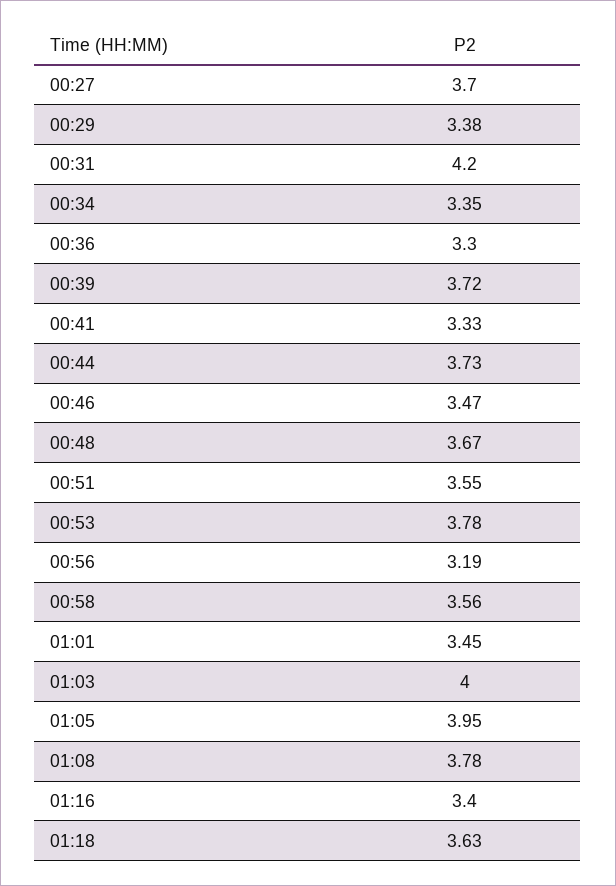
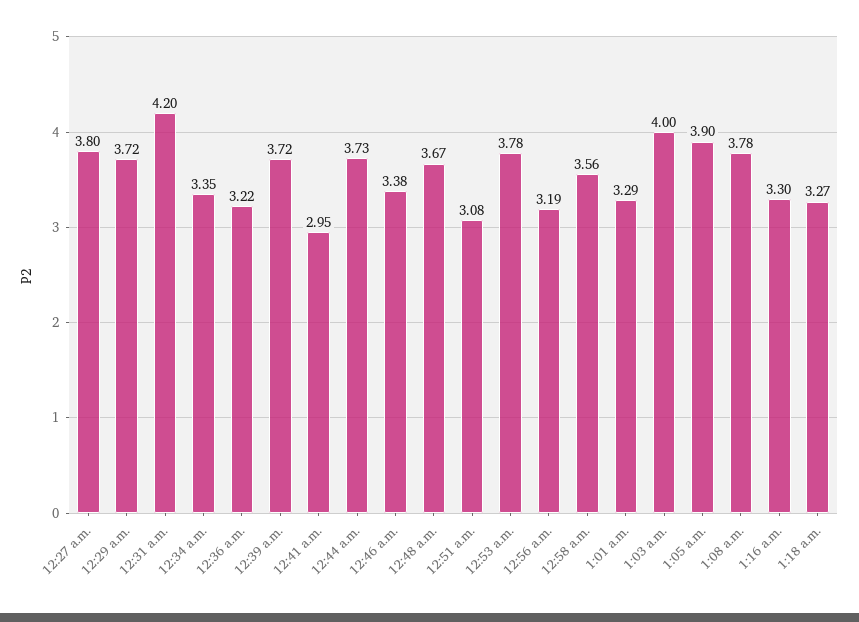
  {
-   "00:27": 3.7,
+   "00:27": 3.8,
-   "00:29": 3.38,
+   "00:29": 3.72,
    "00:31": 4.2,
    "00:34": 3.35,
-   "00:36": 3.3,
+   "00:36": 3.22,
    "00:39": 3.72,
-   "00:41": 3.33,
+   "00:41": 2.95,
    "00:44": 3.73,
-   "00:46": 3.47,
+   "00:46": 3.38,
    "00:48": 3.67,
-   "00:51": 3.55,
+   "00:51": 3.08,
    "00:53": 3.78,
    "00:56": 3.19,
    "00:58": 3.56,
-   "01:01": 3.45,
+   "01:01": 3.29,
    "01:03": 4,
-   "01:05": 3.95,
+   "01:05": 3.9,
    "01:08": 3.78,
-   "01:16": 3.4,
+   "01:16": 3.3,
-   "01:18": 3.63
+   "01:18": 3.27
  }

